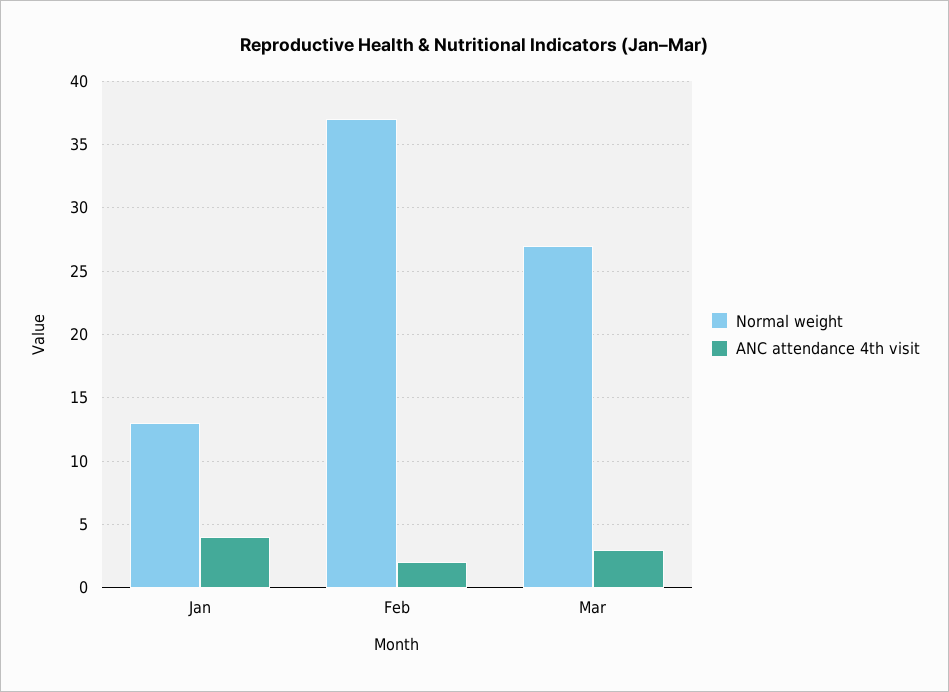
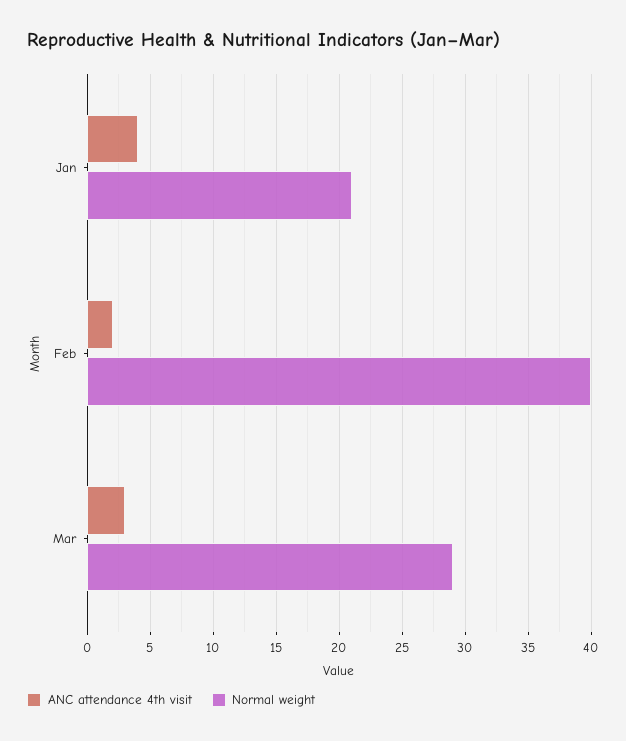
  {
    "Normal weight": {
-     "Jan": 13,
+     "Jan": 21,
-     "Feb": 37,
+     "Feb": 40,
-     "Mar": 27
+     "Mar": 29
    },
    "ANC attendance 4th visit": {
      "Jan": 4,
      "Feb": 2,
      "Mar": 3
    }
  }

